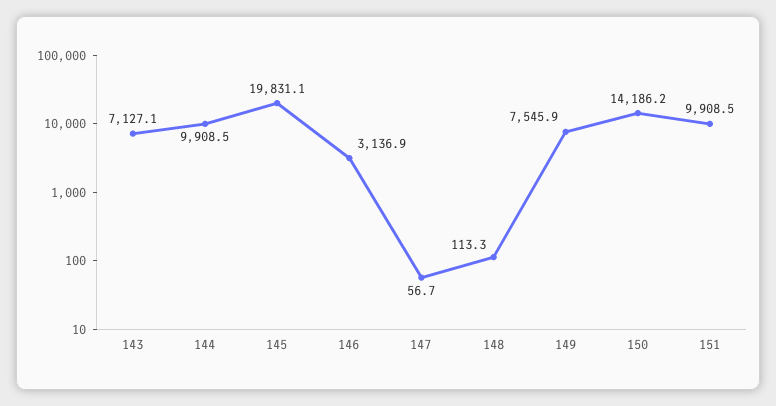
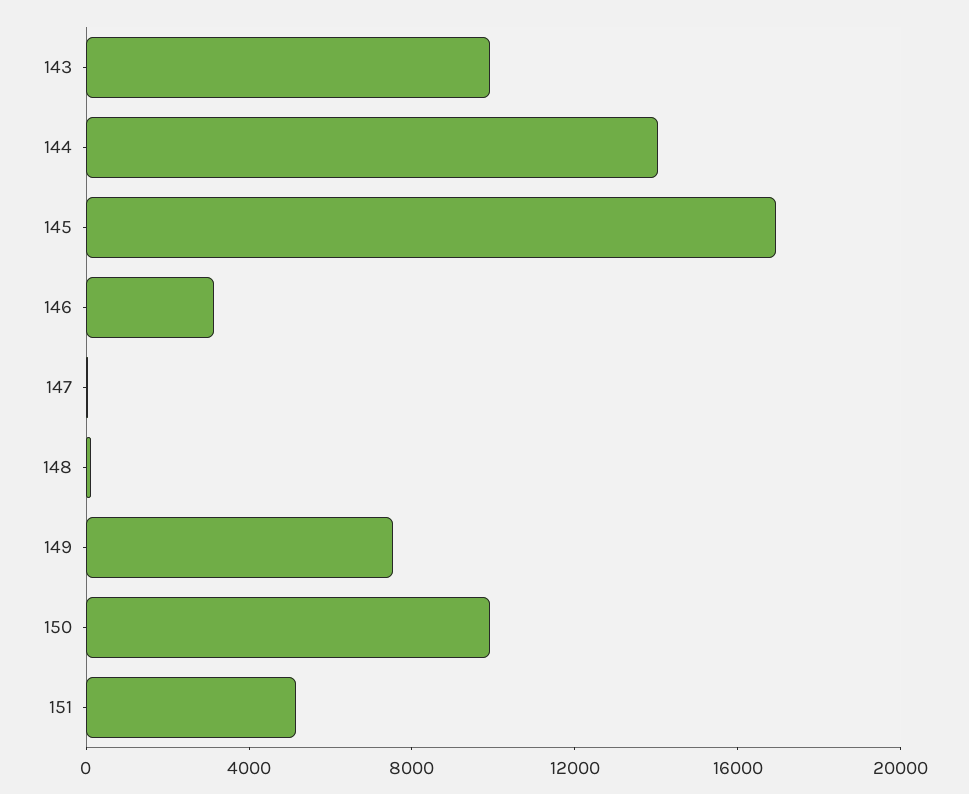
  {
-   "143": 7127.1,
+   "143": 10000,
-   "144": 9908.5,
+   "144": 14000,
-   "145": 19831.1,
+   "145": 17000,
    "146": 3136.9,
    "147": 56.7,
    "148": 113.3,
    "149": 7545.9,
-   "150": 14186.2,
+   "150": 10000,
-   "151": 9908.5
+   "151": 5000
  }

